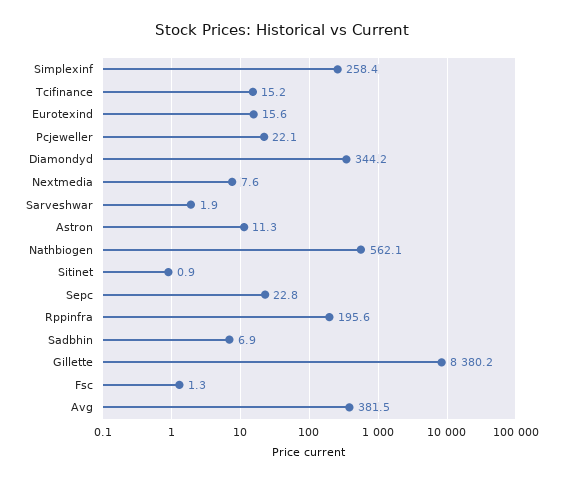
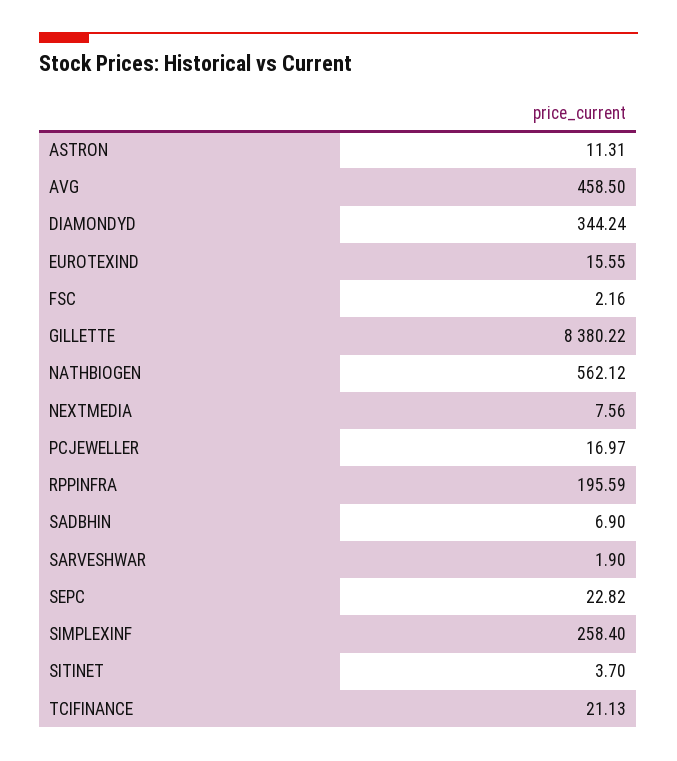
  {
    "Simplexinf": 258.4,
-   "Tcifinance": 15.2,
+   "Tcifinance": 21.13,
    "Eurotexind": 15.55,
-   "Pcjeweller": 22.1,
+   "Pcjeweller": 16.97,
    "Diamondyd": 344.24,
    "Nextmedia": 7.56,
    "Sarveshwar": 1.9,
    "Astron": 11.31,
    "Nathbiogen": 562.12,
-   "Sitinet": 0.9,
+   "Sitinet": 3.7,
    "Sepc": 22.82,
    "Rppinfra": 195.59,
    "Sadbhin": 6.9,
    "Gillette": 8380.22,
-   "Fsc": 1.3,
+   "Fsc": 2.16,
-   "Avg": 381.5
+   "Avg": 458.5
  }

